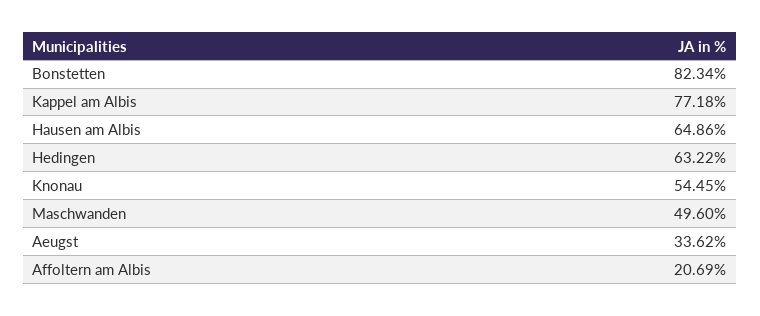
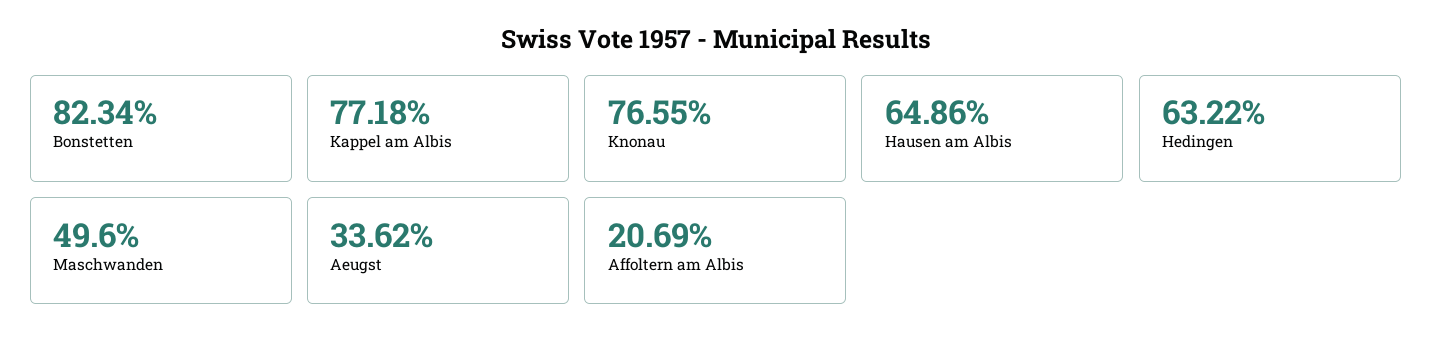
  {
    "Bonstetten": 82.34,
    "Kappel am Albis": 77.18,
    "Hausen am Albis": 64.86,
    "Hedingen": 63.22,
-   "Knonau": 54.45,
+   "Knonau": 76.55,
    "Maschwanden": 49.6,
    "Aeugst": 33.62,
    "Affoltern am Albis": 20.69
  }

